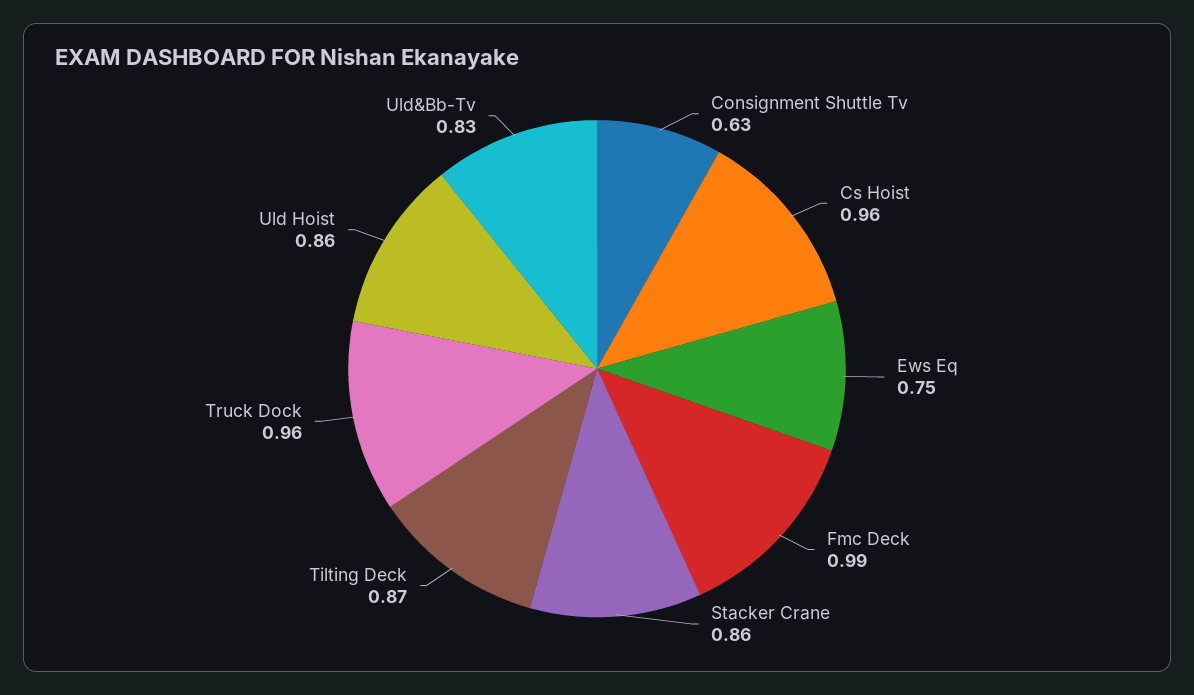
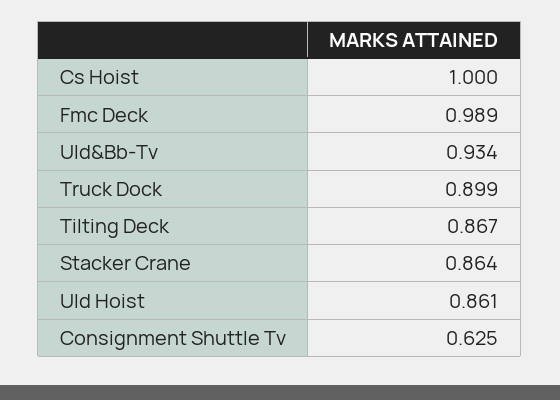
  {
    "Consignment Shuttle Tv": 0.625,
-   "Cs Hoist": 0.96,
+   "Cs Hoist": 1,
-   "Ews Eq": 0.75,
    "Fmc Deck": 0.989,
    "Stacker Crane": 0.864,
    "Tilting Deck": 0.867,
-   "Truck Dock": 0.96,
+   "Truck Dock": 0.899,
    "Uld Hoist": 0.861,
-   "Uld&Bb-Tv": 0.83
+   "Uld&Bb-Tv": 0.934
  }

